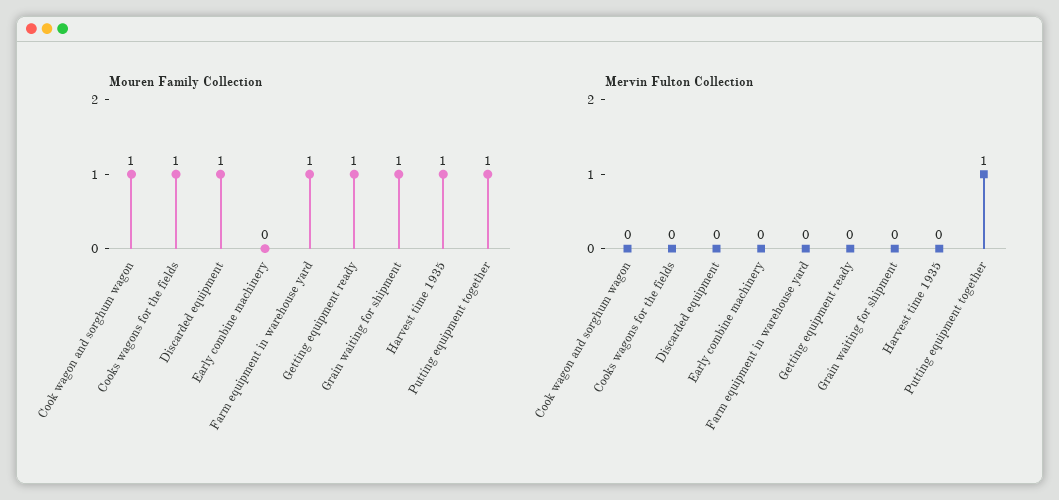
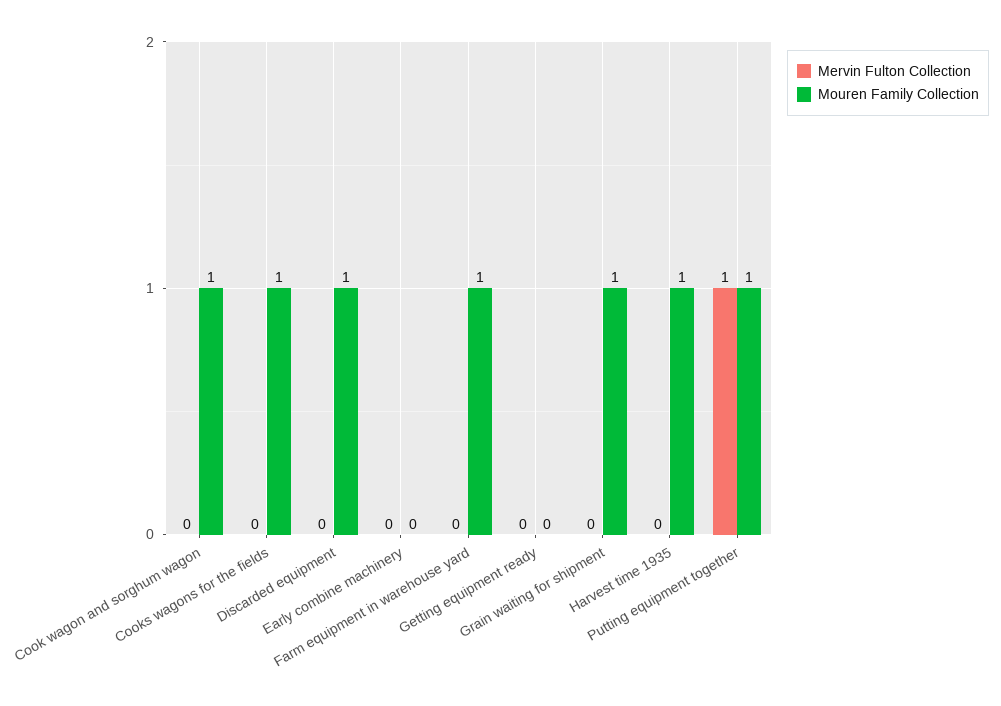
  {
    "Mouren Family Collection": {
      "Cook wagon and sorghum wagon": 1,
      "Cooks wagons for the fields": 1,
      "Discarded equipment": 1,
      "Early combine machinery": 0,
      "Farm equipment in warehouse yard": 1,
-     "Getting equipment ready": 1,
+     "Getting equipment ready": 0,
      "Grain waiting for shipment": 1,
      "Harvest time 1935": 1,
      "Putting equipment together": 1
    },
    "Mervin Fulton Collection": {
      "Cook wagon and sorghum wagon": 0,
      "Cooks wagons for the fields": 0,
      "Discarded equipment": 0,
      "Early combine machinery": 0,
      "Farm equipment in warehouse yard": 0,
      "Getting equipment ready": 0,
      "Grain waiting for shipment": 0,
      "Harvest time 1935": 0,
      "Putting equipment together": 1
    }
  }

